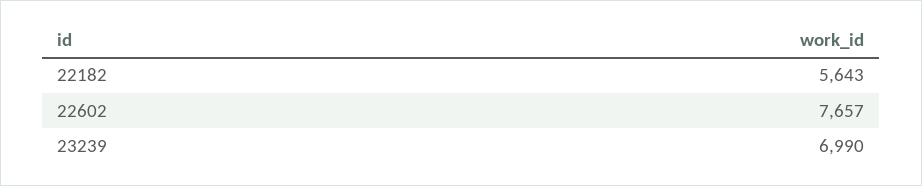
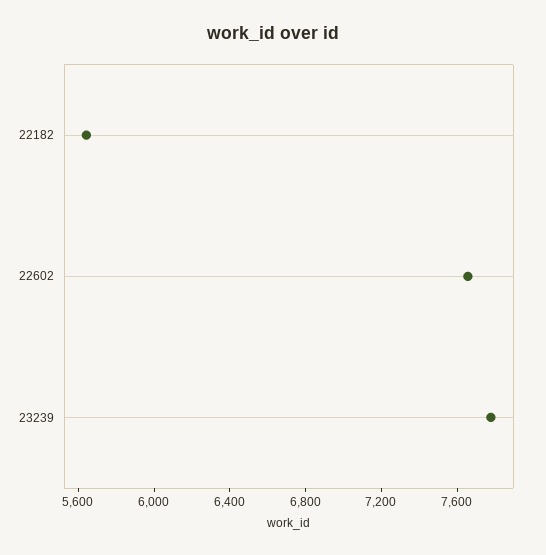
  {
    "22182": 5643,
    "22602": 7657,
-   "23239": 6990
+   "23239": 7800
  }

